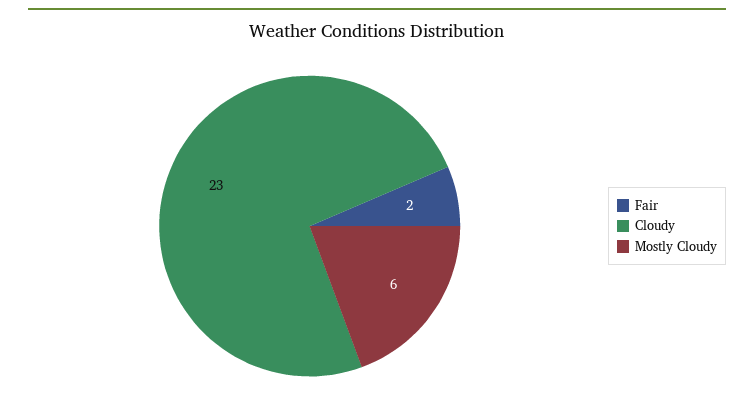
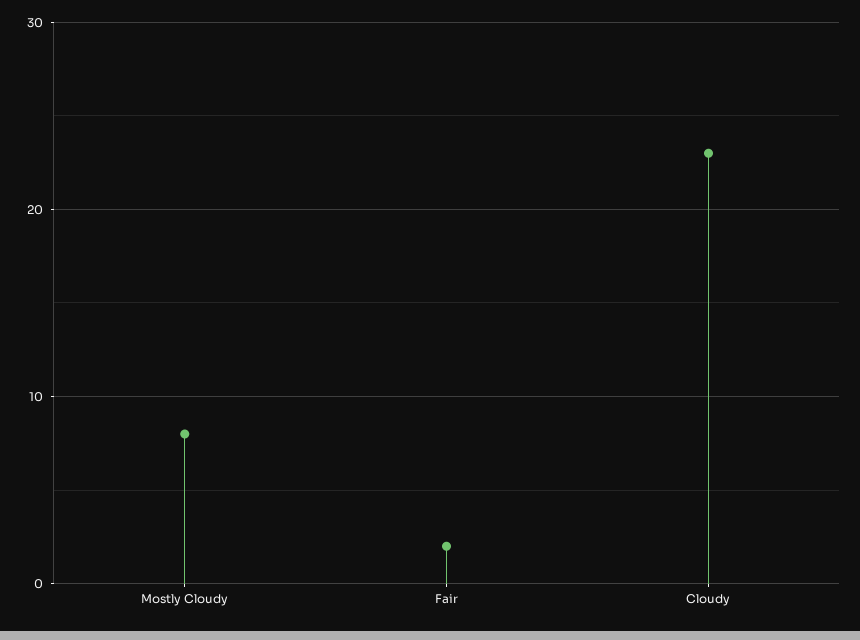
  {
    "Fair": 2,
    "Cloudy": 23,
-   "Mostly Cloudy": 6
+   "Mostly Cloudy": 8
  }

